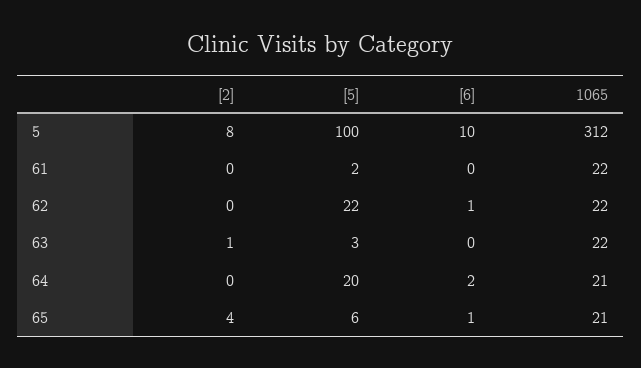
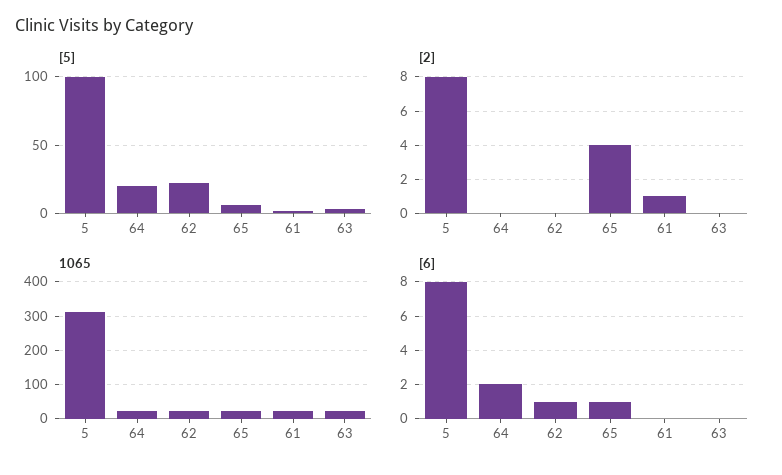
  {
    "[2]": {
      "5": 8,
-     "61": 0,
+     "61": 1,
      "62": 0,
-     "63": 1,
+     "63": 0,
      "64": 0,
      "65": 4
    },
    "[5]": {
      "5": 100,
      "61": 2,
      "62": 22,
      "63": 3,
      "64": 20,
      "65": 6
    },
    "[6]": {
-     "5": 10,
+     "5": 8,
      "61": 0,
      "62": 1,
      "63": 0,
      "64": 2,
      "65": 1
    },
    "1065": {
      "5": 312,
      "61": 22,
      "62": 22,
      "63": 22,
      "64": 21,
      "65": 21
    }
  }

